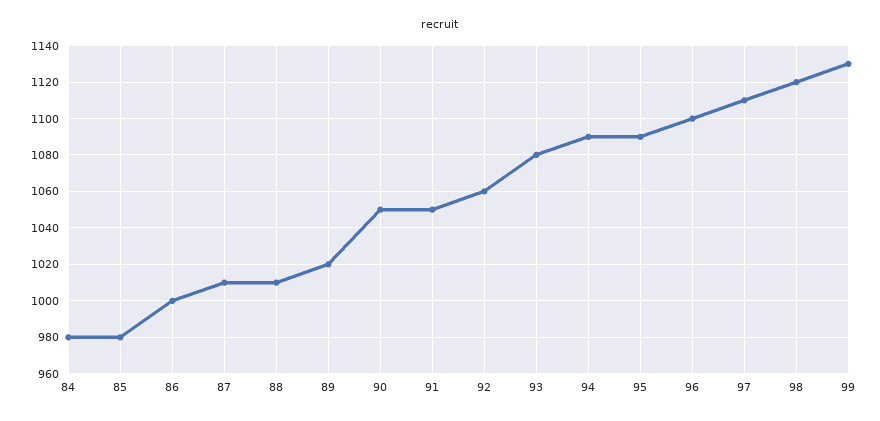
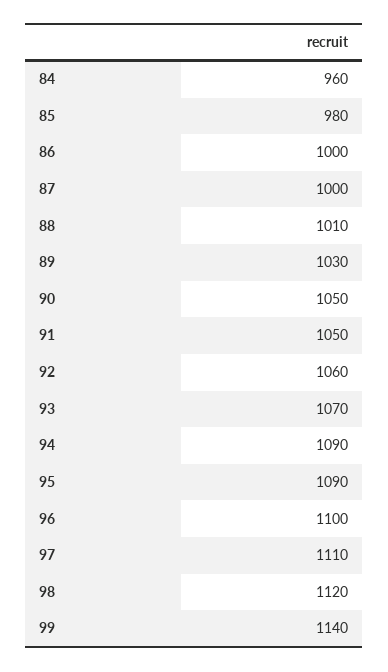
  {
-   "84": 980,
+   "84": 960,
    "85": 980,
    "86": 1000,
-   "87": 1010,
+   "87": 1000,
    "88": 1010,
-   "89": 1020,
+   "89": 1030,
    "90": 1050,
    "91": 1050,
    "92": 1060,
-   "93": 1080,
+   "93": 1070,
    "94": 1090,
    "95": 1090,
    "96": 1100,
    "97": 1110,
    "98": 1120,
-   "99": 1130
+   "99": 1140
  }

